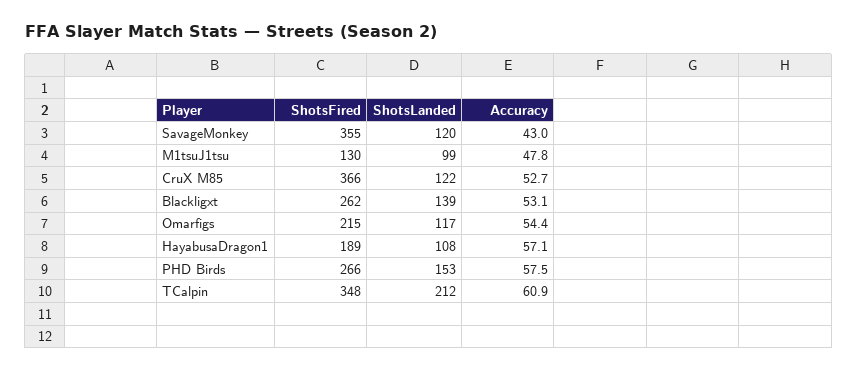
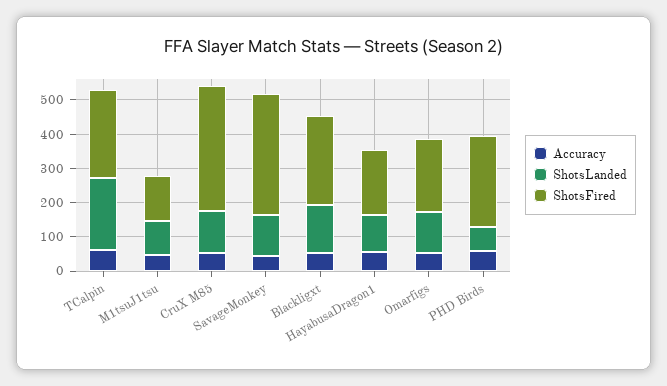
  {
    "ShotsFired": {
      "SavageMonkey": 355,
      "M1tsuJ1tsu": 130,
      "CruX M85": 366,
      "Blackligxt": 262,
      "Omarfigs": 215,
      "HayabusaDragon1": 189,
      "PHD Birds": 266,
-     "TCalpin": 348
+     "TCalpin": 250
    },
    "ShotsLanded": {
      "SavageMonkey": 120,
      "M1tsuJ1tsu": 99,
      "CruX M85": 122,
      "Blackligxt": 139,
      "Omarfigs": 117,
      "HayabusaDragon1": 108,
-     "PHD Birds": 153,
+     "PHD Birds": 75,
      "TCalpin": 212
    },
    "Accuracy": {
      "SavageMonkey": 43,
      "M1tsuJ1tsu": 47.8,
      "CruX M85": 52.7,
      "Blackligxt": 53.1,
      "Omarfigs": 54.4,
      "HayabusaDragon1": 57.1,
      "PHD Birds": 57.5,
      "TCalpin": 60.9
    }
  }

